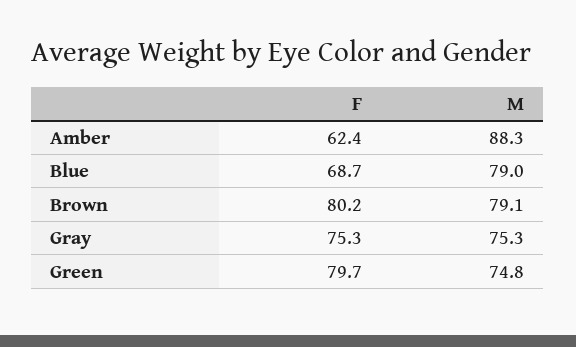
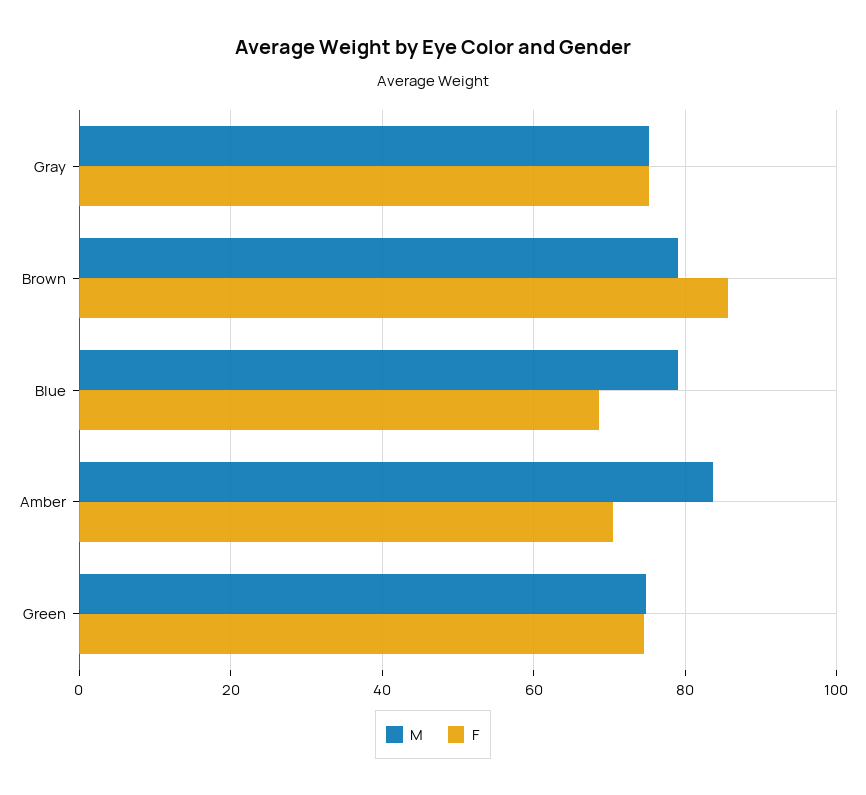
  {
    "F": {
-     "Amber": 62.4,
+     "Amber": 70,
      "Blue": 68.7,
-     "Brown": 80.2,
+     "Brown": 86,
      "Gray": 75.3,
-     "Green": 79.7
+     "Green": 74
    },
    "M": {
-     "Amber": 88.3,
+     "Amber": 84,
      "Blue": 79,
      "Brown": 79.1,
      "Gray": 75.3,
      "Green": 74.8
    }
  }

